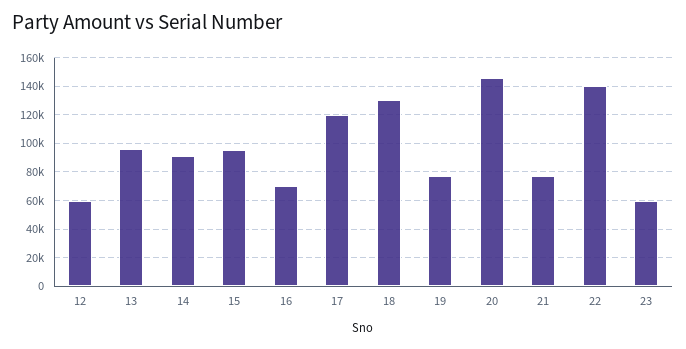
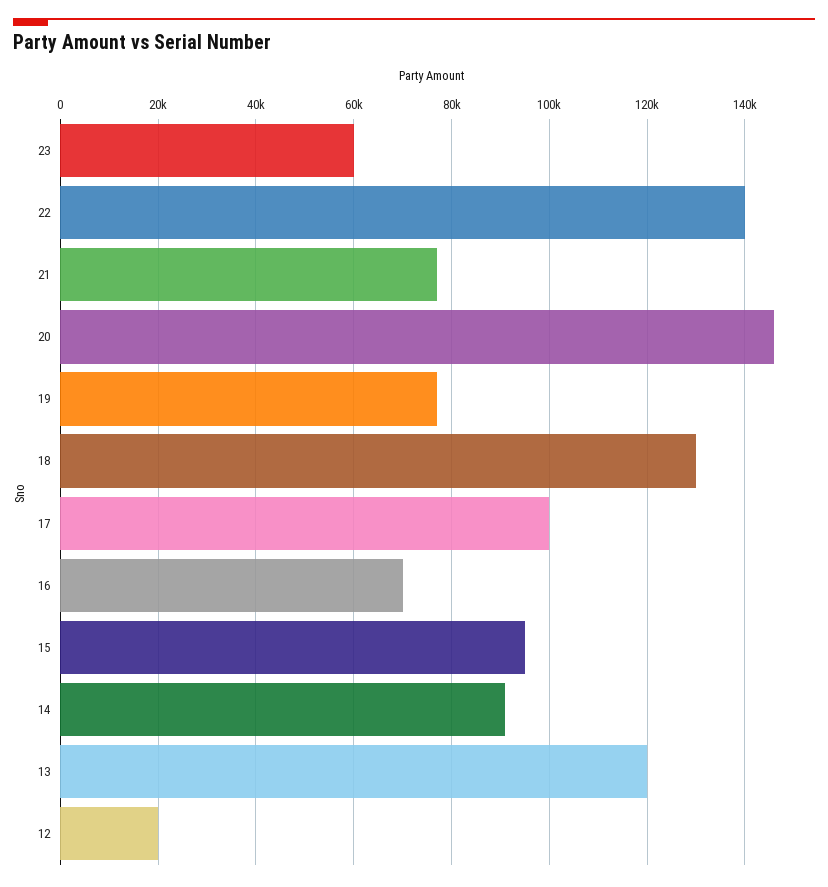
  {
-   "12": 60000,
+   "12": 20000,
-   "13": 95000,
+   "13": 120000,
    "14": 92000,
    "15": 96000,
    "16": 70000,
-   "17": 120000,
+   "17": 100000,
    "18": 130000,
    "19": 78000,
    "20": 146000,
    "21": 78000,
    "22": 140000,
    "23": 60000
  }

